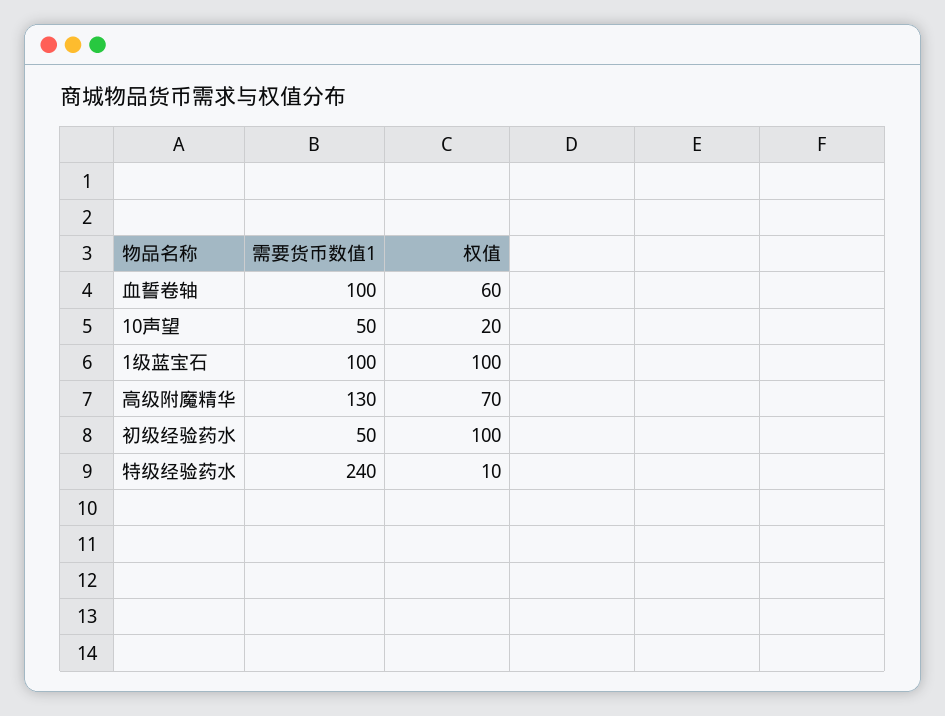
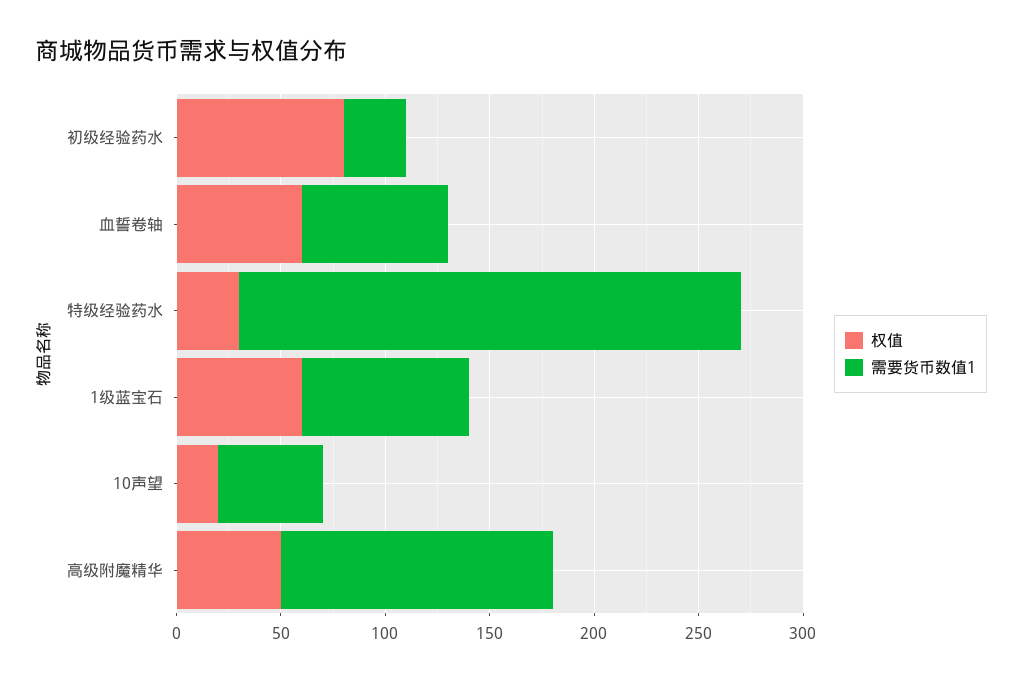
  {
    "需要货币数值1": {
-     "血誓卷轴": 100,
+     "血誓卷轴": 70,
      "10声望": 50,
-     "1级蓝宝石": 100,
+     "1级蓝宝石": 80,
      "高级附魔精华": 130,
-     "初级经验药水": 50,
+     "初级经验药水": 30,
      "特级经验药水": 240
    },
    "权值": {
      "血誓卷轴": 60,
      "10声望": 20,
-     "1级蓝宝石": 100,
+     "1级蓝宝石": 60,
-     "高级附魔精华": 70,
+     "高级附魔精华": 50,
-     "初级经验药水": 100,
+     "初级经验药水": 80,
-     "特级经验药水": 10
+     "特级经验药水": 30
    }
  }

